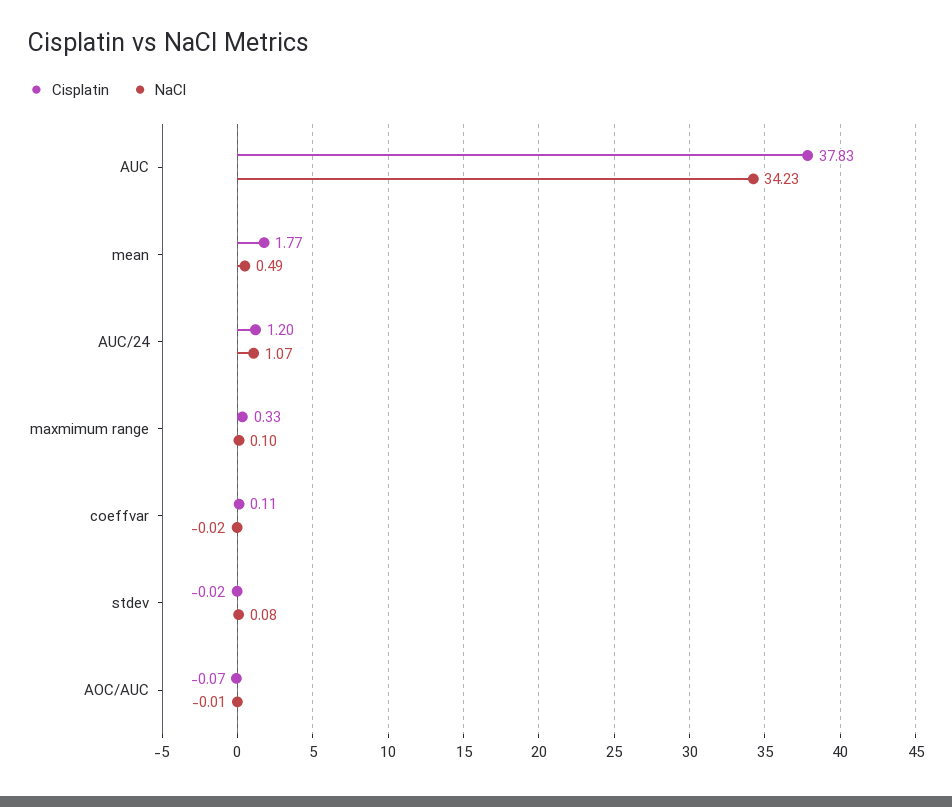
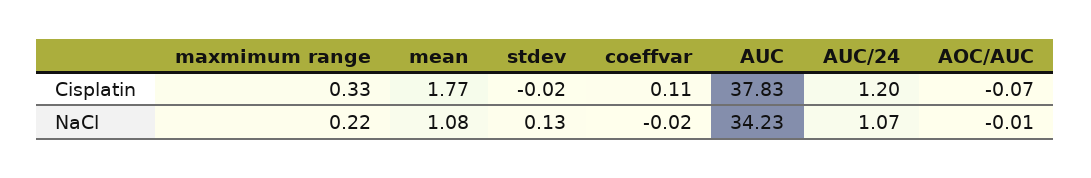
  {
    "Cisplatin": {
      "AUC": 37.83,
      "mean": 1.77,
      "AUC/24": 1.2,
      "maxmimum range": 0.33,
      "coeffvar": 0.11,
      "stdev": -0.02,
      "AOC/AUC": -0.07
    },
    "NaCl": {
      "AUC": 34.23,
-     "mean": 0.49,
+     "mean": 1.08,
      "AUC/24": 1.07,
-     "maxmimum range": 0.1,
+     "maxmimum range": 0.22,
      "coeffvar": -0.02,
-     "stdev": 0.08,
+     "stdev": 0.13,
      "AOC/AUC": -0.01
    }
  }

